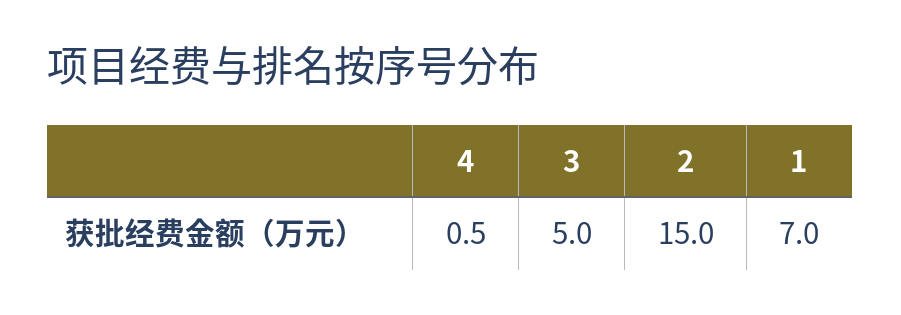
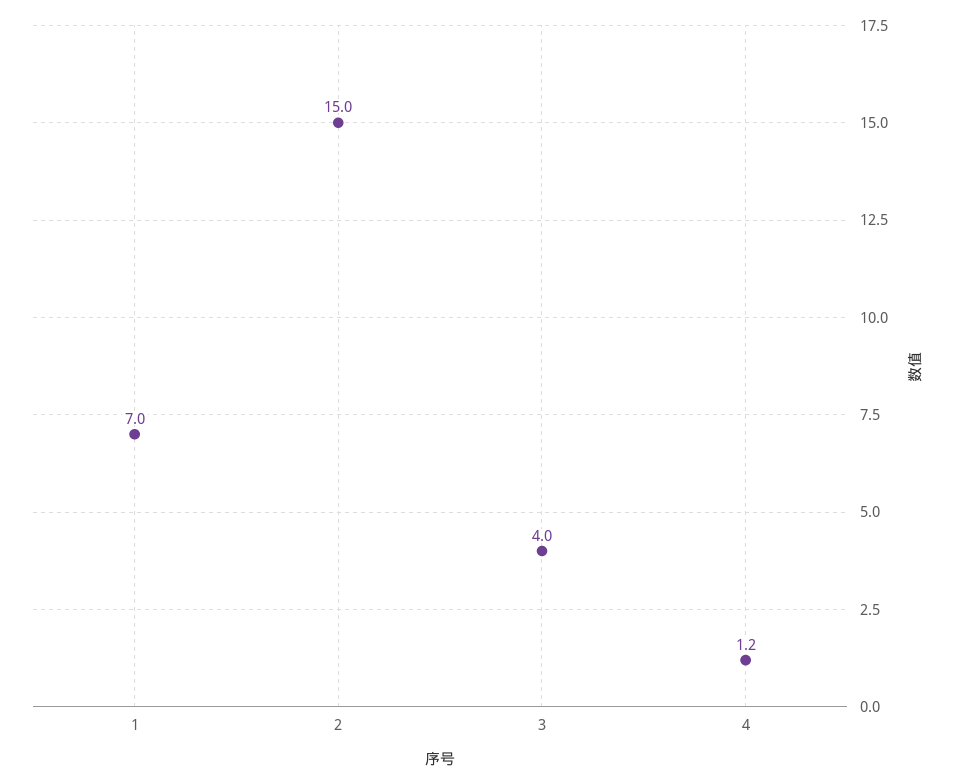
  {
-   "4": 0.5,
+   "4": 1.2,
-   "3": 5,
+   "3": 4,
    "2": 15,
    "1": 7
  }

